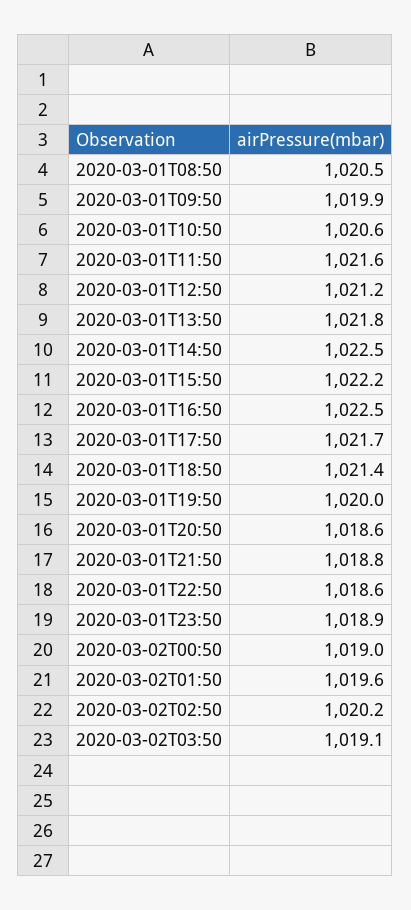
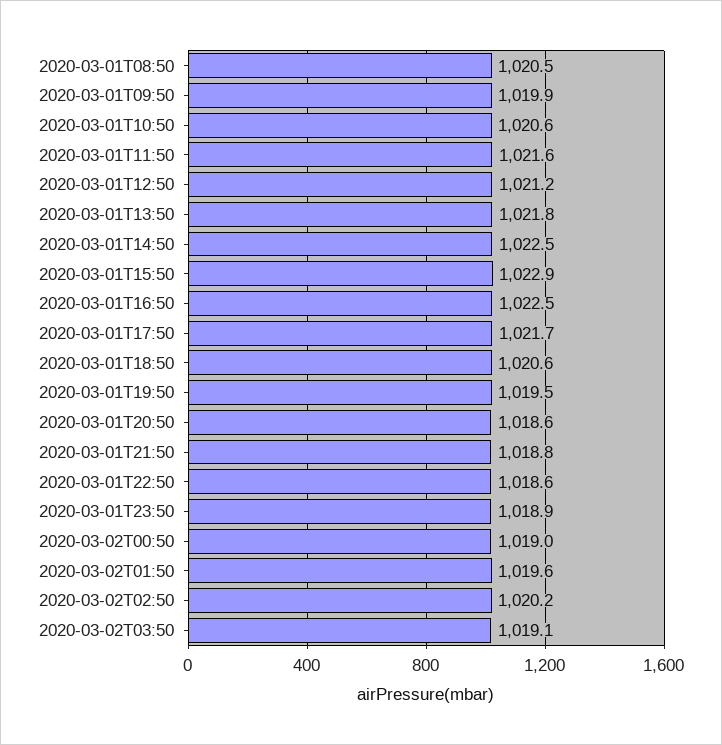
  {
    "2020-03-01T08:50": 1020.5,
    "2020-03-01T09:50": 1019.9,
    "2020-03-01T10:50": 1020.6,
    "2020-03-01T11:50": 1021.6,
    "2020-03-01T12:50": 1021.2,
    "2020-03-01T13:50": 1021.8,
    "2020-03-01T14:50": 1022.5,
-   "2020-03-01T15:50": 1022.2,
+   "2020-03-01T15:50": 1022.9,
    "2020-03-01T16:50": 1022.5,
    "2020-03-01T17:50": 1021.7,
-   "2020-03-01T18:50": 1021.4,
+   "2020-03-01T18:50": 1020.6,
-   "2020-03-01T19:50": 1020,
+   "2020-03-01T19:50": 1019.5,
    "2020-03-01T20:50": 1018.6,
    "2020-03-01T21:50": 1018.8,
    "2020-03-01T22:50": 1018.6,
    "2020-03-01T23:50": 1018.9,
    "2020-03-02T00:50": 1019,
    "2020-03-02T01:50": 1019.6,
    "2020-03-02T02:50": 1020.2,
    "2020-03-02T03:50": 1019.1
  }

